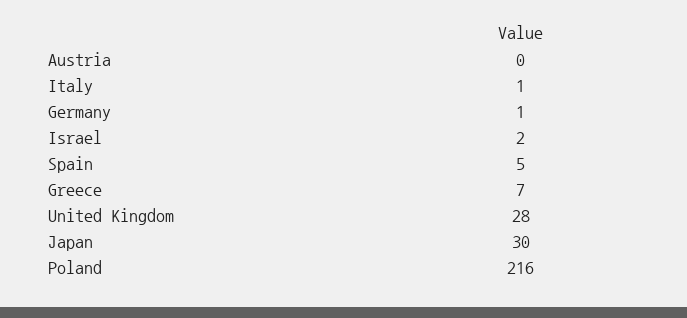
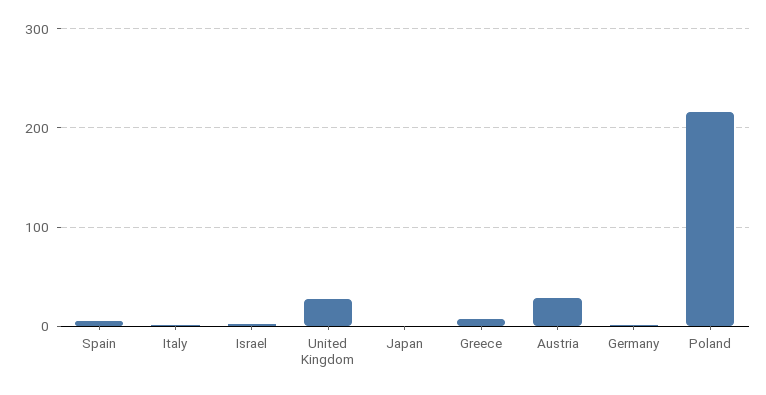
  {
-   "Austria": 0,
+   "Austria": 30,
    "Italy": 1,
    "Germany": 1,
    "Israel": 2,
    "Spain": 5,
    "Greece": 7,
    "United Kingdom": 28,
-   "Japan": 30,
+   "Japan": 0,
    "Poland": 216
  }

